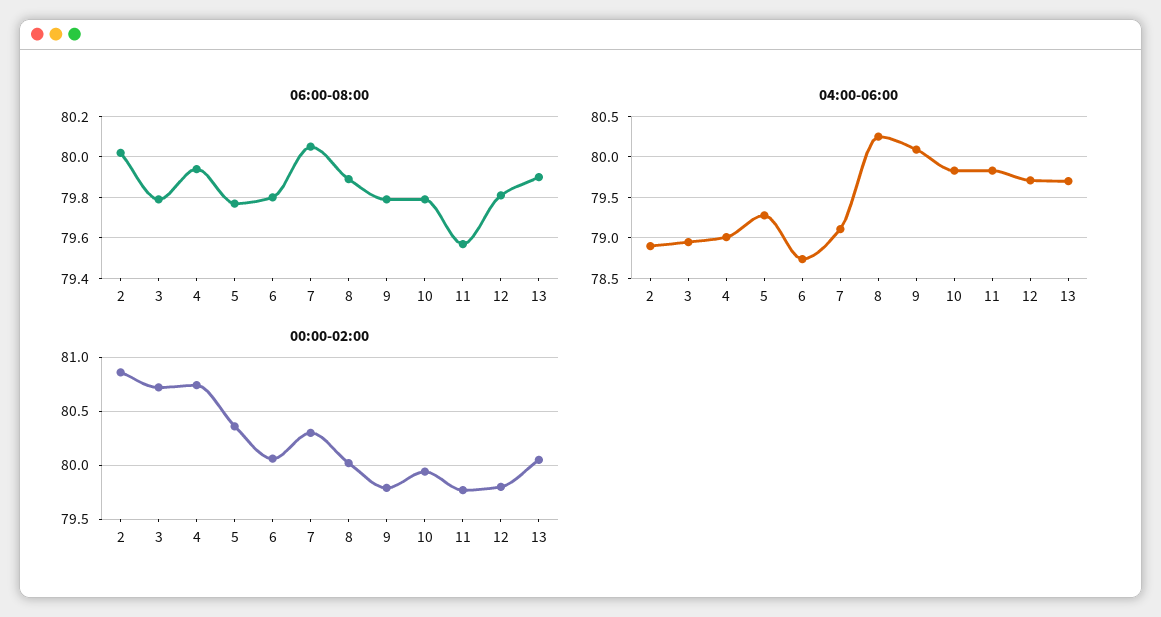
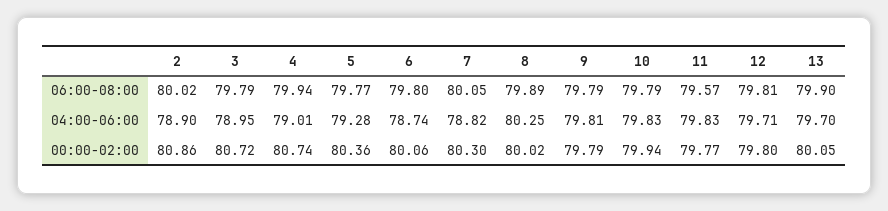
  {
    "06:00-08:00": {
      "2": 80.02,
      "3": 79.79,
      "4": 79.94,
      "5": 79.77,
      "6": 79.8,
      "7": 80.05,
      "8": 79.89,
      "9": 79.79,
      "10": 79.79,
      "11": 79.57,
      "12": 79.81,
      "13": 79.9
    },
    "04:00-06:00": {
      "2": 78.9,
      "3": 78.95,
      "4": 79.01,
      "5": 79.28,
      "6": 78.74,
-     "7": 79.1,
+     "7": 78.82,
      "8": 80.25,
-     "9": 80.1,
+     "9": 79.81,
      "10": 79.83,
      "11": 79.83,
      "12": 79.71,
      "13": 79.7
    },
    "00:00-02:00": {
      "2": 80.86,
      "3": 80.72,
      "4": 80.74,
      "5": 80.36,
      "6": 80.06,
      "7": 80.3,
      "8": 80.02,
      "9": 79.79,
      "10": 79.94,
      "11": 79.77,
      "12": 79.8,
      "13": 80.05
    }
  }

